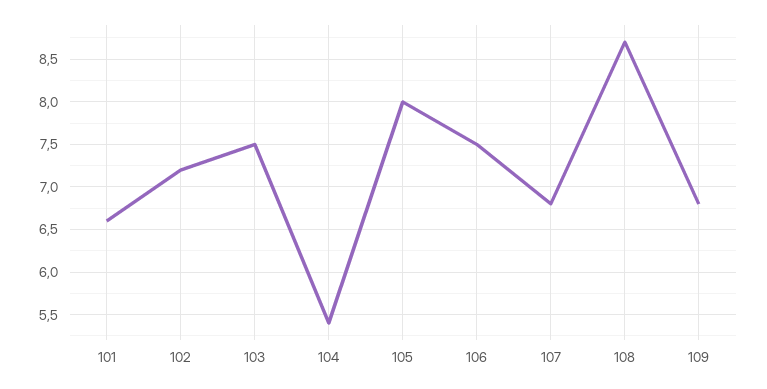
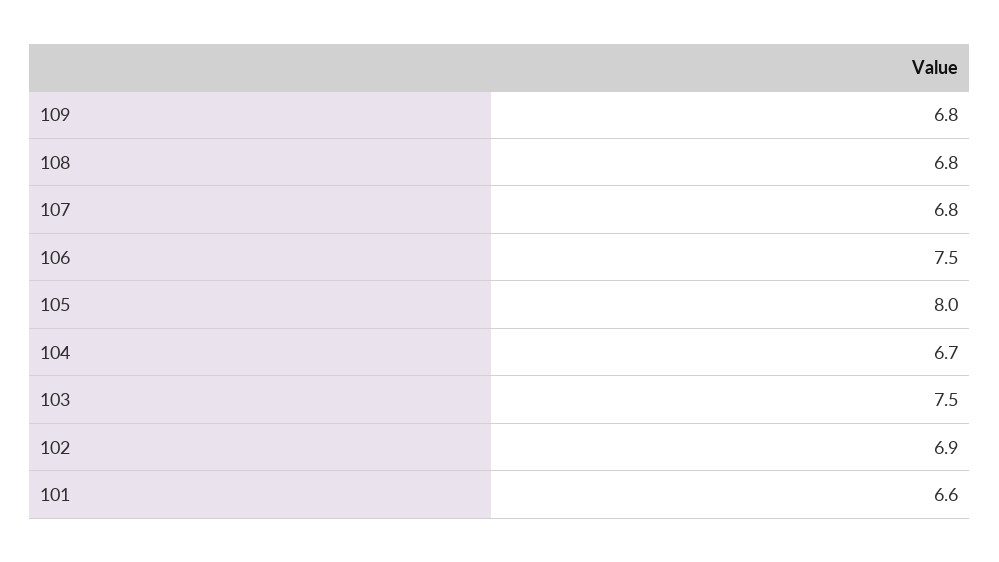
  {
    "101": 6.6,
-   "102": 7.2,
+   "102": 6.9,
    "103": 7.5,
-   "104": 5.4,
+   "104": 6.7,
    "105": 8,
    "106": 7.5,
    "107": 6.8,
-   "108": 8.7,
+   "108": 6.8,
    "109": 6.8
  }

